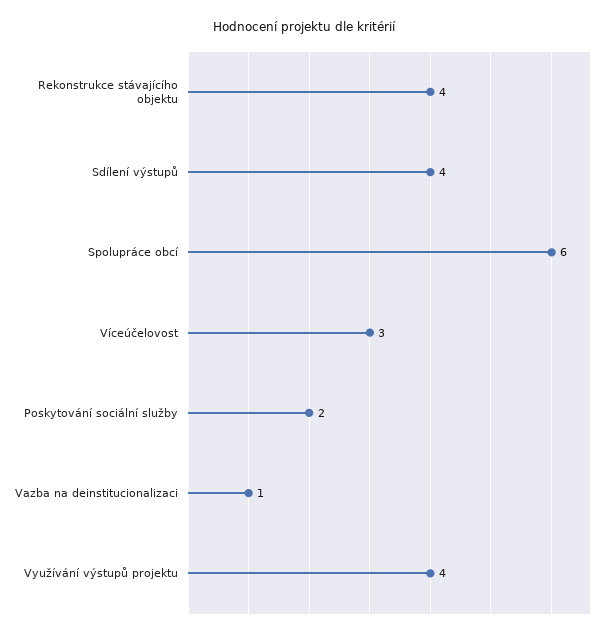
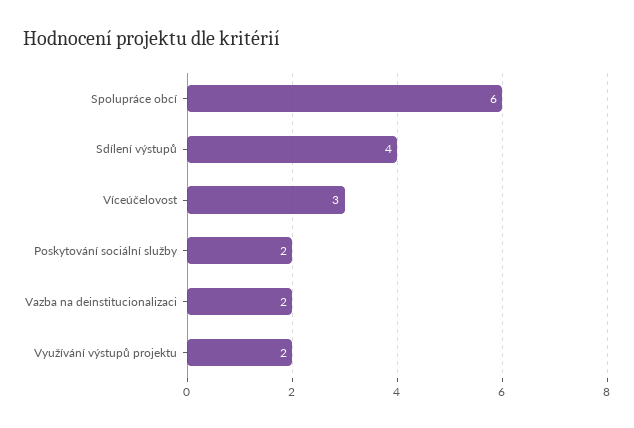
  {
-   "Rekonstrukce stávajícího objektu": 4,
    "Sdílení výstupů": 4,
    "Spolupráce obcí": 6,
    "Víceúčelovost": 3,
    "Poskytování sociální služby": 2,
-   "Vazba na deinstitucionalizaci": 1,
+   "Vazba na deinstitucionalizaci": 2,
-   "Využívání výstupů projektu": 4
+   "Využívání výstupů projektu": 2
  }

